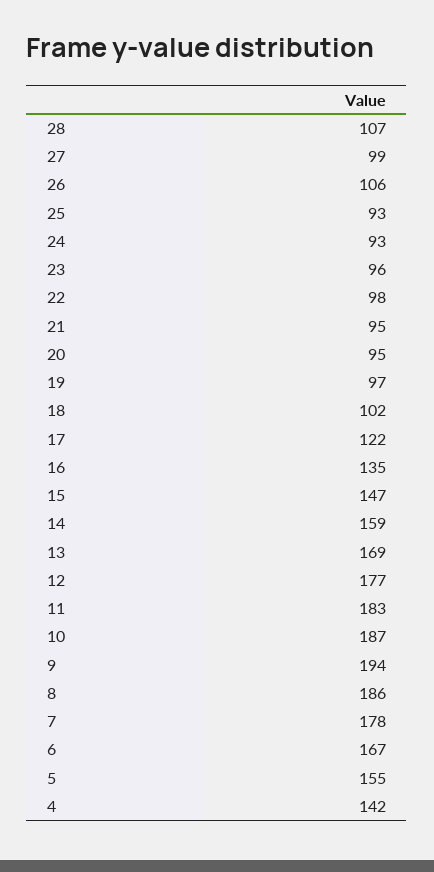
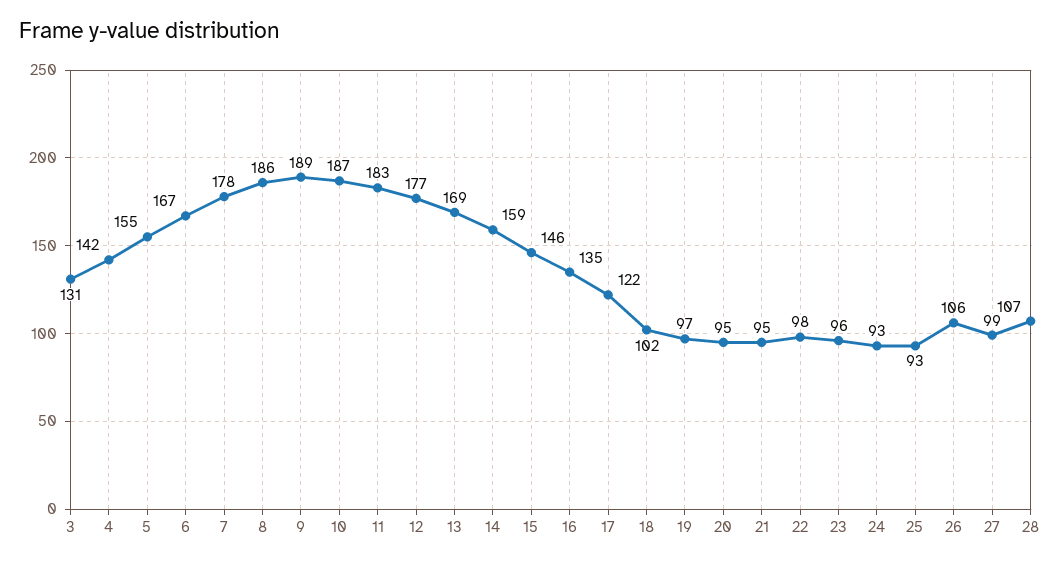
  {
    "28": 107,
    "27": 99,
    "26": 106,
    "25": 93,
    "24": 93,
    "23": 96,
    "22": 98,
    "21": 95,
    "20": 95,
    "19": 97,
    "18": 102,
    "17": 122,
    "16": 135,
-   "15": 147,
+   "15": 146,
    "14": 159,
    "13": 169,
    "12": 177,
    "11": 183,
    "10": 187,
-   "9": 194,
+   "9": 189,
    "8": 186,
    "7": 178,
    "6": 167,
    "5": 155,
-   "4": 142
+   "4": 142,
+   "3": 131
  }

